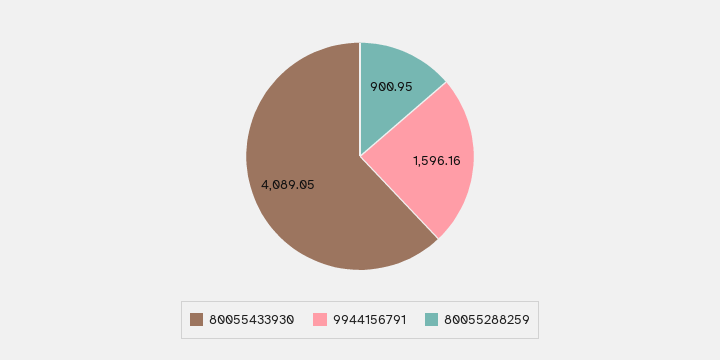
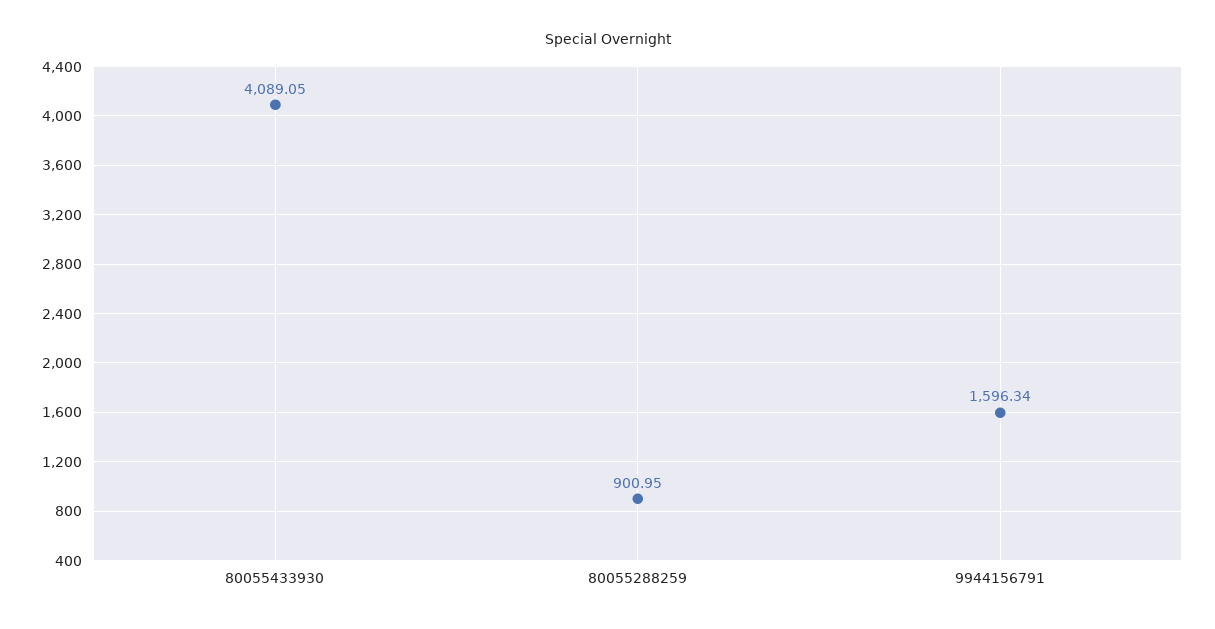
  {
    "80055433930": 4089.05,
-   "9944156791": 1596.16,
+   "9944156791": 1596.34,
    "80055288259": 900.95
  }

